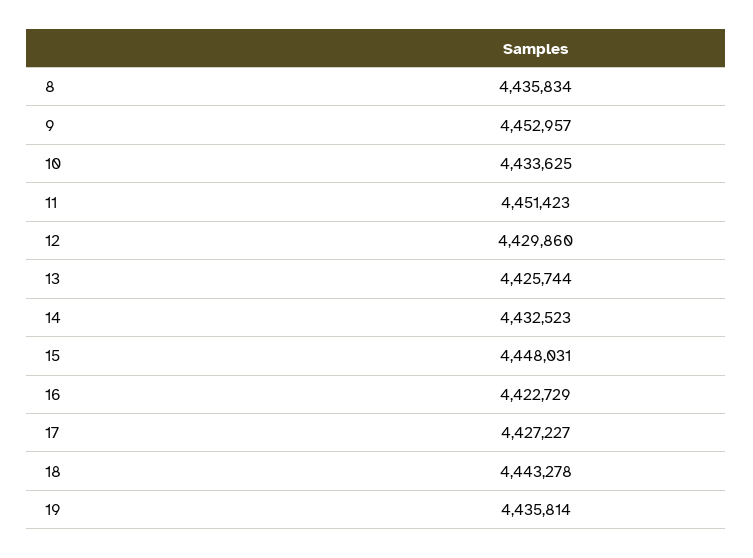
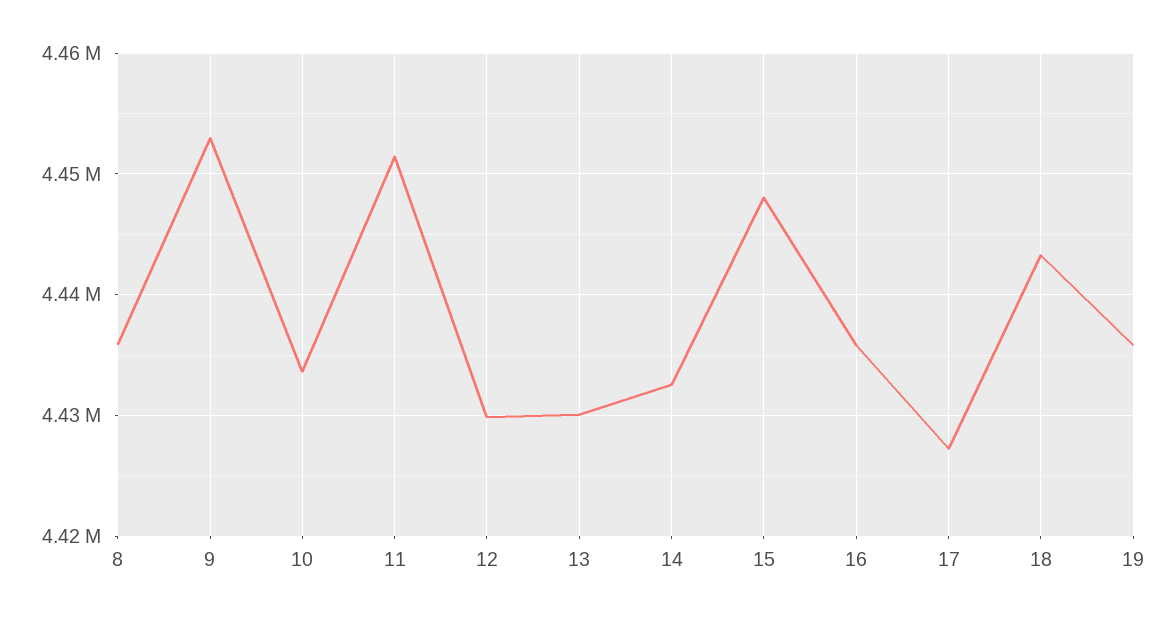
  {
    "8": 4435834,
    "9": 4452957,
    "10": 4433625,
    "11": 4451423,
    "12": 4429860,
-   "13": 4425744,
+   "13": 4430000,
    "14": 4432523,
    "15": 4448031,
-   "16": 4422729,
+   "16": 4436000,
    "17": 4427227,
    "18": 4443278,
    "19": 4435814
  }

